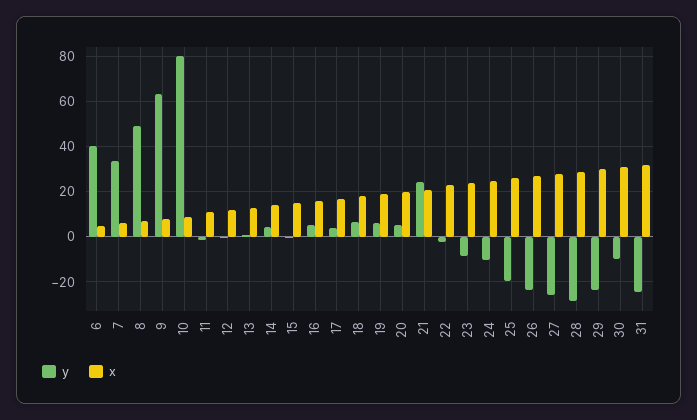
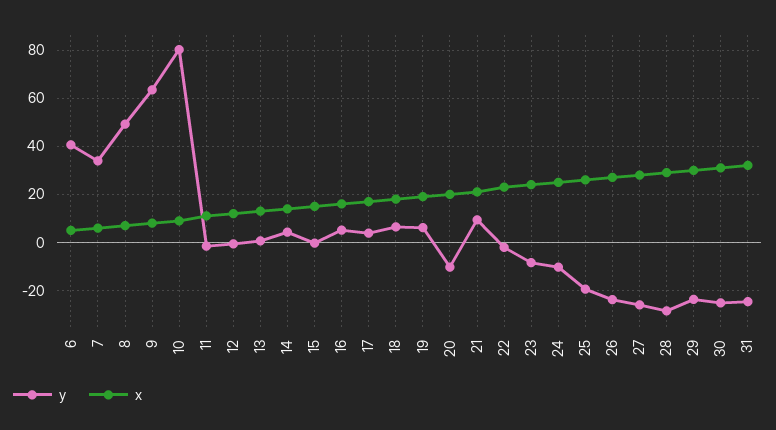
  {
    "y": {
      "6": 40,
      "7": 35,
      "8": 50,
      "9": 62.5,
      "10": 80,
      "11": -2.5,
      "12": 0,
      "13": 0,
      "14": 5,
      "15": 0,
      "16": 5,
      "17": 5,
      "18": 7.5,
      "19": 5,
-     "20": 5,
+     "20": -10,
-     "21": 25,
+     "21": 10,
      "22": -2.5,
      "23": -7.5,
      "24": -10,
      "25": -20,
      "26": -25,
      "27": -25,
      "28": -27.5,
      "29": -22.5,
-     "30": -10,
+     "30": -25,
      "31": -25
    },
    "x": {
      "6": 5,
      "7": 5,
      "8": 7.5,
      "9": 7.5,
      "10": 10,
      "11": 10,
      "12": 12.5,
      "13": 12.5,
      "14": 15,
      "15": 15,
      "16": 15,
      "17": 17.5,
      "18": 17.5,
      "19": 20,
      "20": 20,
      "21": 20,
      "22": 22.5,
      "23": 25,
      "24": 25,
      "25": 25,
      "26": 27.5,
      "27": 27.5,
      "28": 30,
      "29": 30,
      "30": 30,
      "31": 32.5
    }
  }

